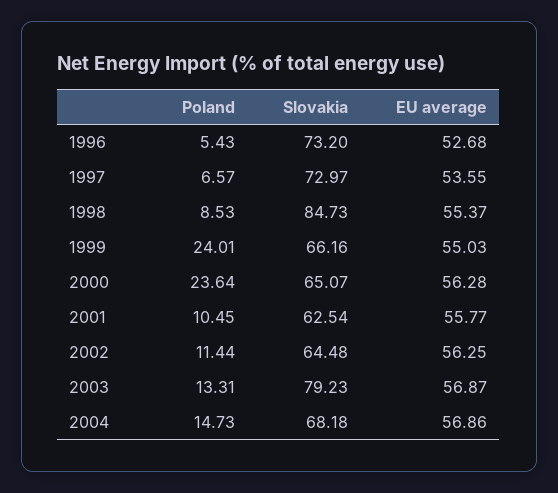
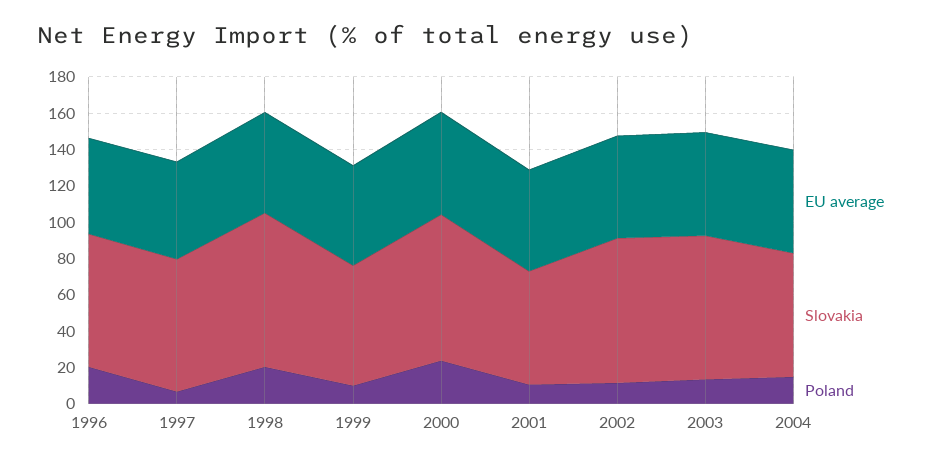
  {
    "Poland": {
-     "1996": 5.43,
+     "1996": 20,
      "1997": 6.57,
-     "1998": 8.53,
+     "1998": 20,
-     "1999": 24.01,
+     "1999": 10,
      "2000": 23.64,
      "2001": 10.45,
      "2002": 11.44,
      "2003": 13.31,
      "2004": 14.73
    },
    "Slovakia": {
      "1996": 73.2,
      "1997": 72.97,
      "1998": 84.73,
      "1999": 66.16,
-     "2000": 65.07,
+     "2000": 80,
      "2001": 62.54,
-     "2002": 64.48,
+     "2002": 80,
      "2003": 79.23,
      "2004": 68.18
    },
    "EU average": {
      "1996": 52.68,
      "1997": 53.55,
      "1998": 55.37,
      "1999": 55.03,
      "2000": 56.28,
      "2001": 55.77,
      "2002": 56.25,
      "2003": 56.87,
      "2004": 56.86
    }
  }

